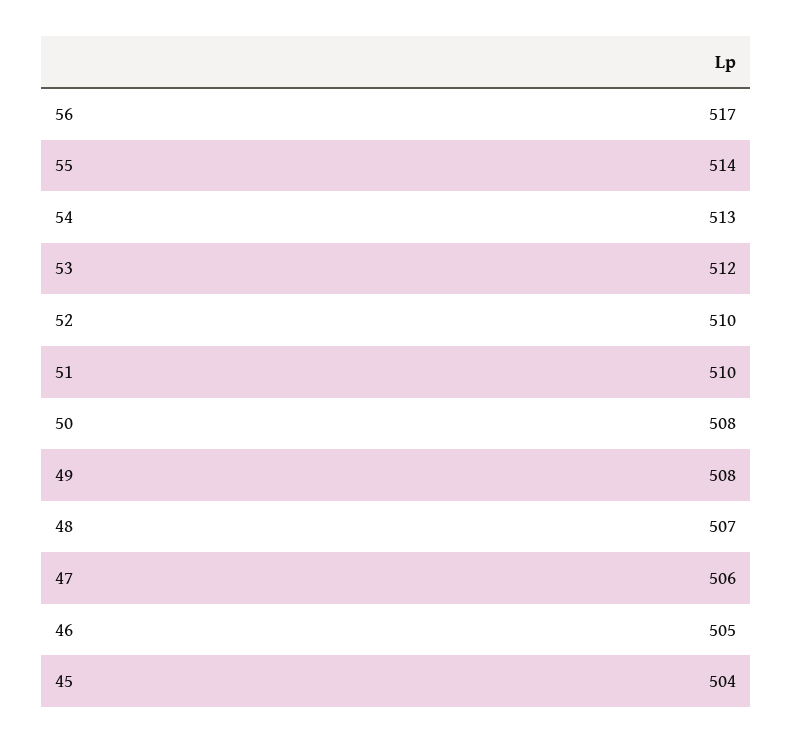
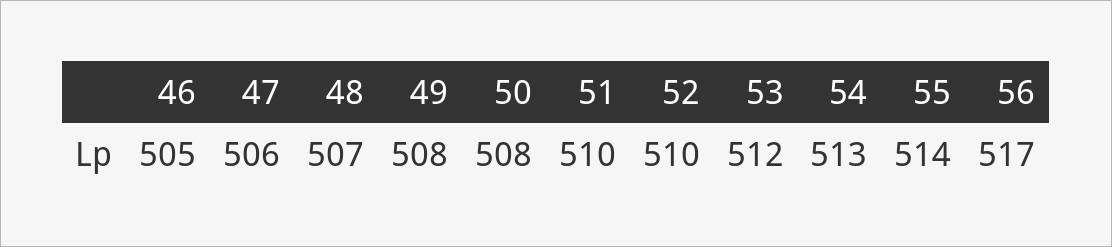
  {
    "56": 517,
    "55": 514,
    "54": 513,
    "53": 512,
    "52": 510,
    "51": 510,
    "50": 508,
    "49": 508,
    "48": 507,
    "47": 506,
-   "46": 505,
+   "46": 505
-   "45": 504
  }

